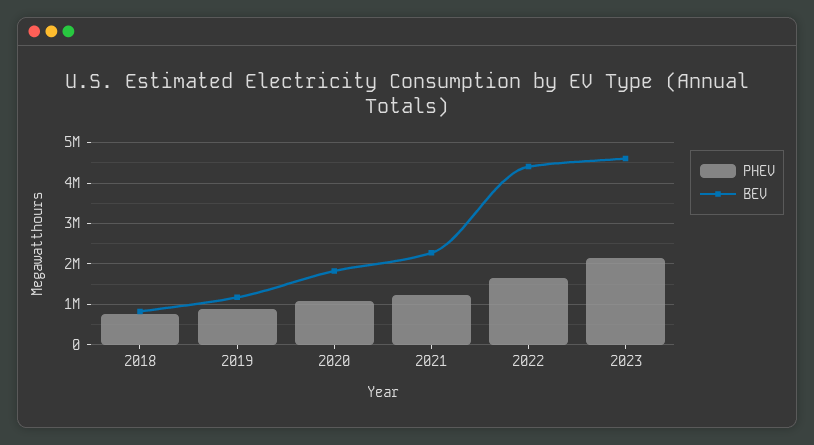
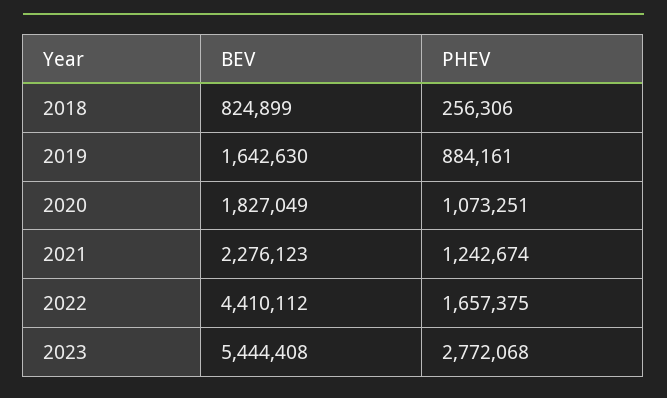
  {
    "PHEV": {
-     "2018": 800000,
+     "2018": 256306,
      "2019": 884161,
      "2020": 1073251,
      "2021": 1242674,
      "2022": 1657375,
-     "2023": 2200000
+     "2023": 2772068
    },
    "BEV": {
      "2018": 824899,
-     "2019": 1200000,
+     "2019": 1642630,
      "2020": 1827049,
      "2021": 2276123,
      "2022": 4410112,
-     "2023": 4600000
+     "2023": 5444408
    }
  }

